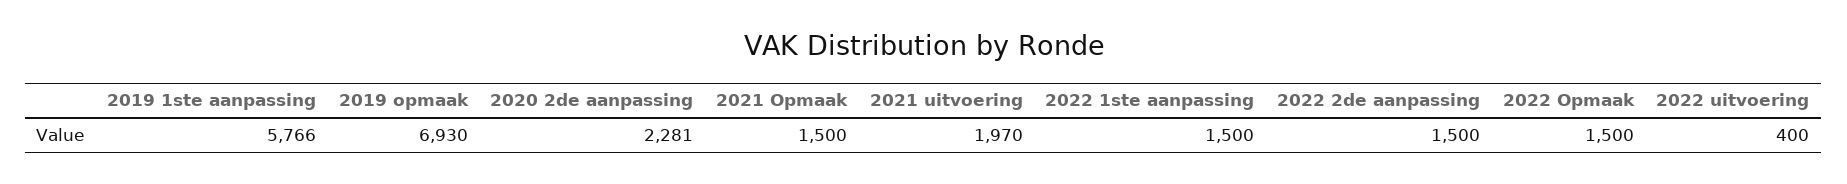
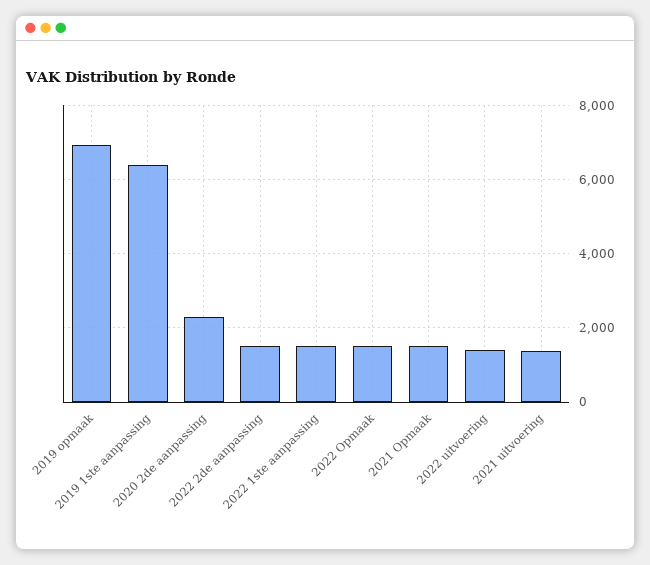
  {
-   "2019 1ste aanpassing": 5766,
+   "2019 1ste aanpassing": 6400,
    "2019 opmaak": 6930,
    "2020 2de aanpassing": 2281,
    "2021 Opmaak": 1500,
-   "2021 uitvoering": 1970,
+   "2021 uitvoering": 1400,
    "2022 1ste aanpassing": 1500,
    "2022 2de aanpassing": 1500,
    "2022 Opmaak": 1500,
-   "2022 uitvoering": 400
+   "2022 uitvoering": 1400
  }

